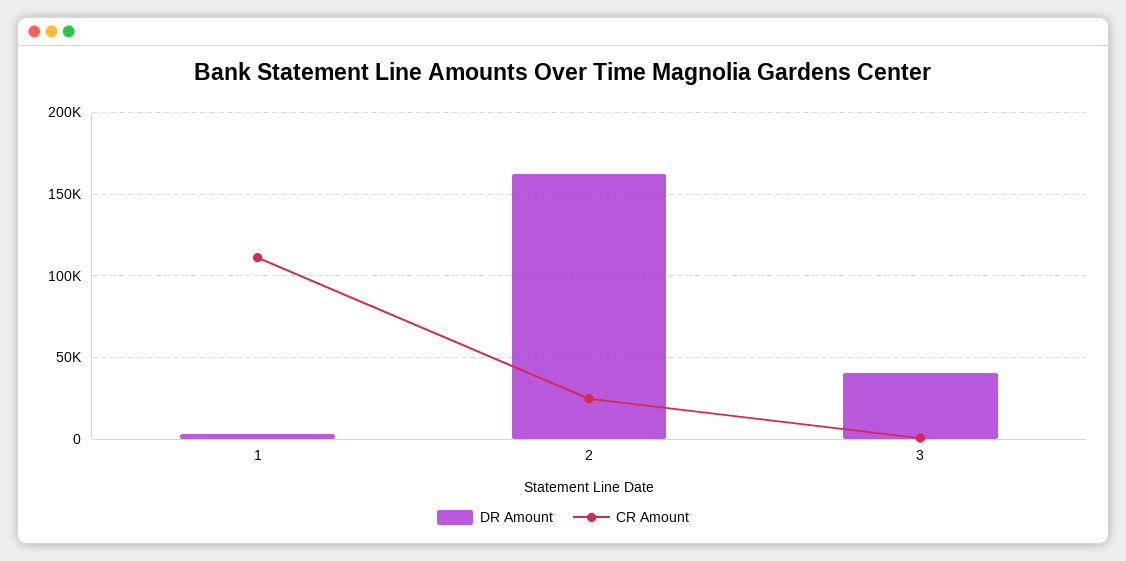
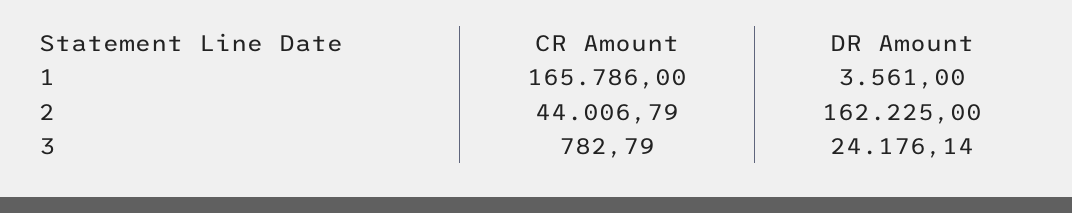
  {
    "DR Amount": {
      "1": 3561,
      "2": 162225,
-     "3": 40000
+     "3": 24176.14
    },
    "CR Amount": {
-     "1": 110000,
+     "1": 165786,
-     "2": 25000,
+     "2": 44006.79,
      "3": 782.79
    }
  }

